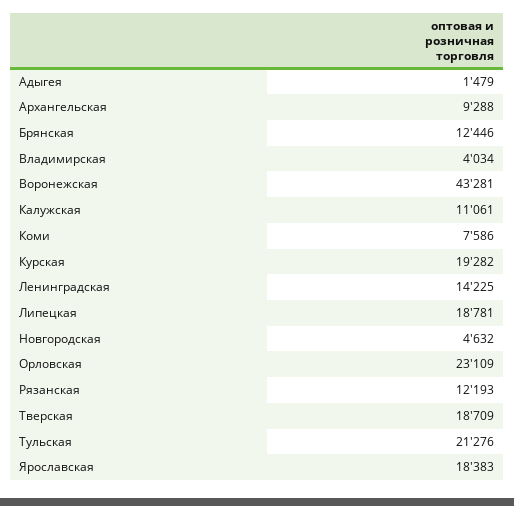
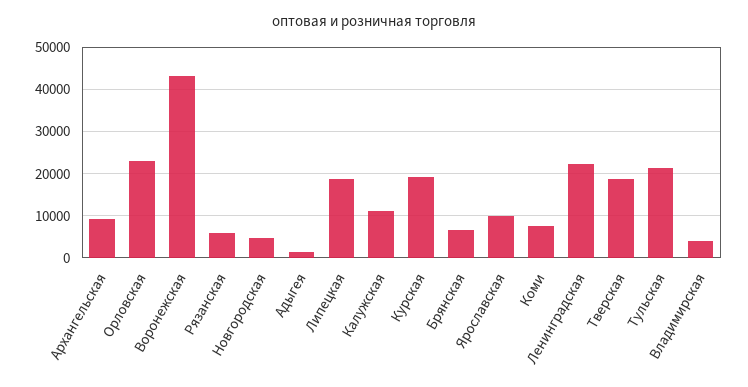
  {
    "Адыгея": 1479,
    "Архангельская": 9288,
-   "Брянская": 12446,
+   "Брянская": 6000,
    "Владимирская": 4034,
    "Воронежская": 43281,
    "Калужская": 11061,
    "Коми": 7586,
    "Курская": 19282,
-   "Ленинградская": 14225,
+   "Ленинградская": 22000,
    "Липецкая": 18781,
    "Новгородская": 4632,
    "Орловская": 23109,
-   "Рязанская": 12193,
+   "Рязанская": 6000,
    "Тверская": 18709,
    "Тульская": 21276,
-   "Ярославская": 18383
+   "Ярославская": 10000
  }

